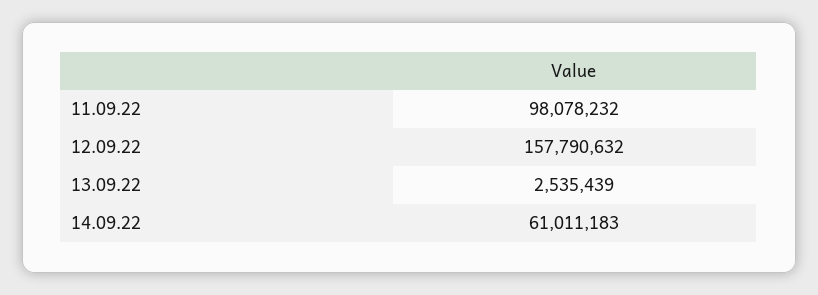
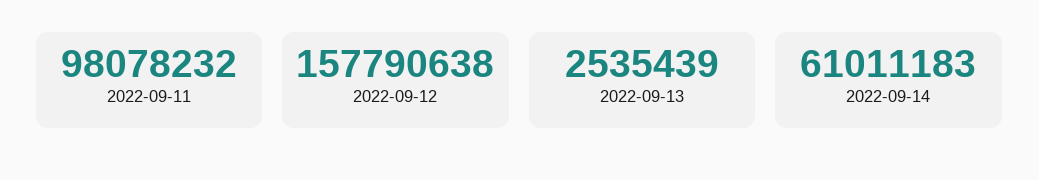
  {
    "11.09.22": 98078232,
-   "12.09.22": 157790632,
+   "12.09.22": 157790638,
    "13.09.22": 2535439,
    "14.09.22": 61011183
  }

